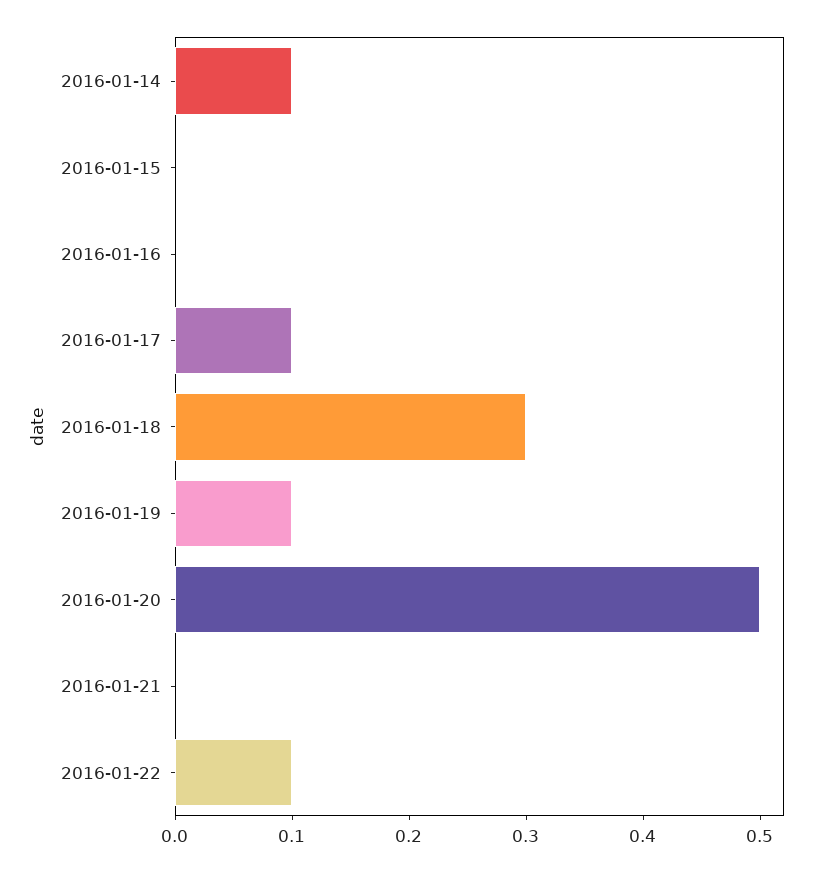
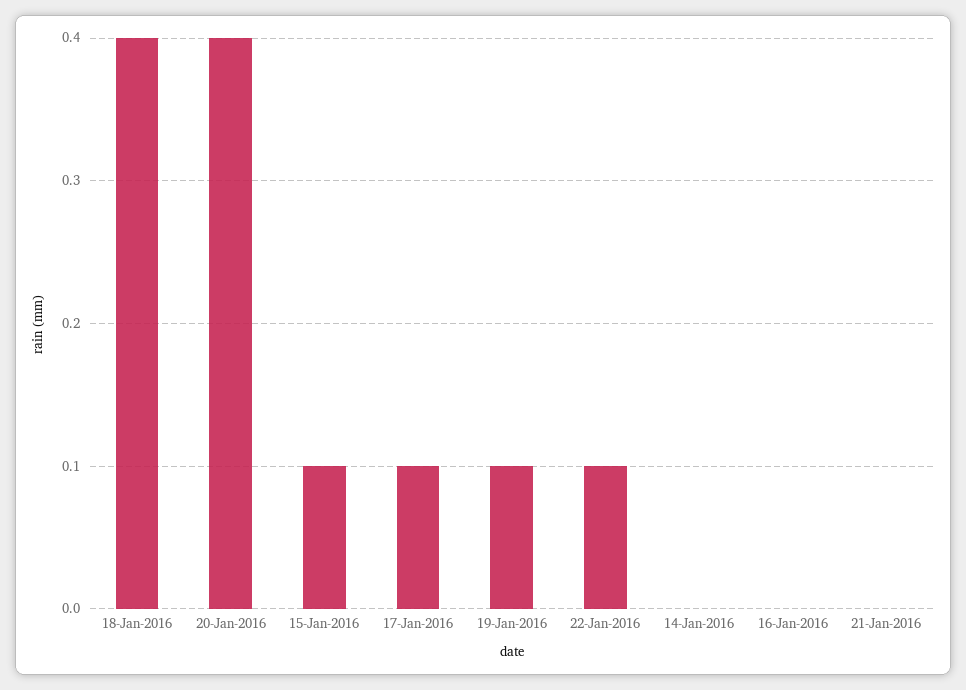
  {
-   "2016-01-14": 0.1,
+   "2016-01-14": 0,
-   "2016-01-15": 0,
+   "2016-01-15": 0.1,
    "2016-01-16": 0,
    "2016-01-17": 0.1,
-   "2016-01-18": 0.3,
+   "2016-01-18": 0.4,
    "2016-01-19": 0.1,
-   "2016-01-20": 0.5,
+   "2016-01-20": 0.4,
    "2016-01-21": 0,
    "2016-01-22": 0.1
  }

